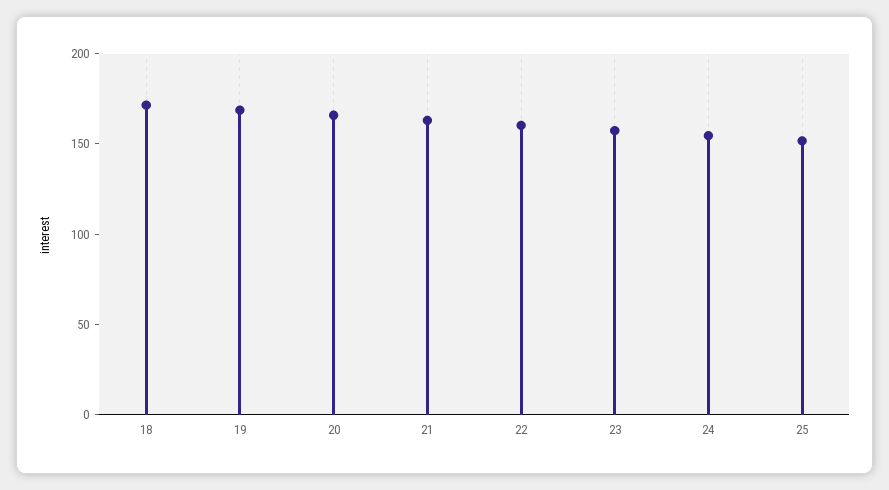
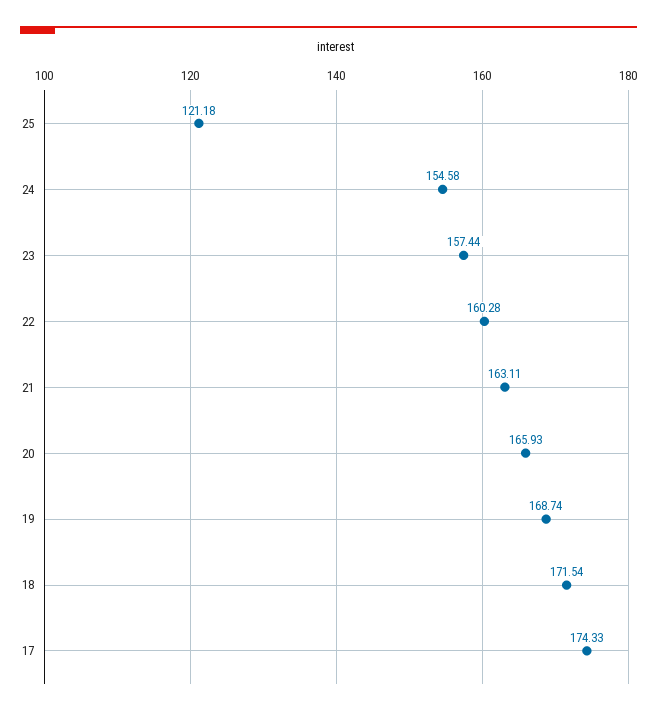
  {
    "18": 171.54,
    "19": 168.74,
    "20": 165.93,
    "21": 163.11,
    "22": 160.28,
    "23": 157.44,
    "24": 154.58,
-   "25": 150
+   "25": 121.18,
+   "17": 174.33
  }

